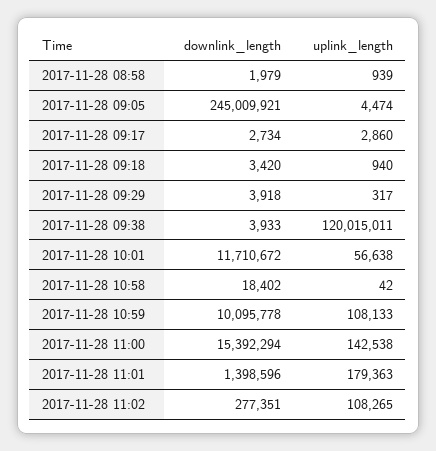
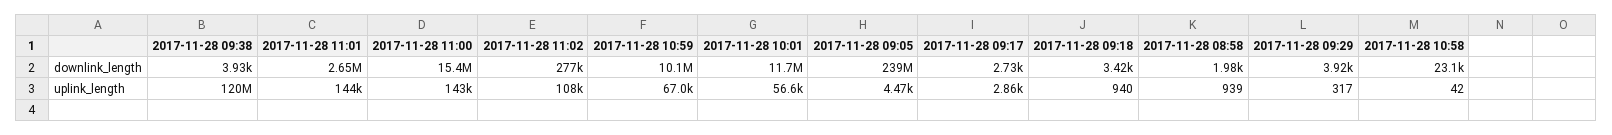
  {
    "downlink_length": {
      "2017-11-28 08:58": 1979,
-     "2017-11-28 09:05": 245009921,
+     "2017-11-28 09:05": 239000000,
      "2017-11-28 09:17": 2734,
      "2017-11-28 09:18": 3420,
      "2017-11-28 09:29": 3918,
      "2017-11-28 09:38": 3933,
      "2017-11-28 10:01": 11710672,
-     "2017-11-28 10:58": 18402,
+     "2017-11-28 10:58": 23100,
      "2017-11-28 10:59": 10095778,
      "2017-11-28 11:00": 15392294,
-     "2017-11-28 11:01": 1398596,
+     "2017-11-28 11:01": 2650000,
      "2017-11-28 11:02": 277351
    },
    "uplink_length": {
      "2017-11-28 08:58": 939,
      "2017-11-28 09:05": 4474,
      "2017-11-28 09:17": 2860,
      "2017-11-28 09:18": 940,
      "2017-11-28 09:29": 317,
      "2017-11-28 09:38": 120015011,
      "2017-11-28 10:01": 56638,
      "2017-11-28 10:58": 42,
-     "2017-11-28 10:59": 108133,
+     "2017-11-28 10:59": 67000,
      "2017-11-28 11:00": 142538,
-     "2017-11-28 11:01": 179363,
+     "2017-11-28 11:01": 144000,
      "2017-11-28 11:02": 108265
    }
  }

